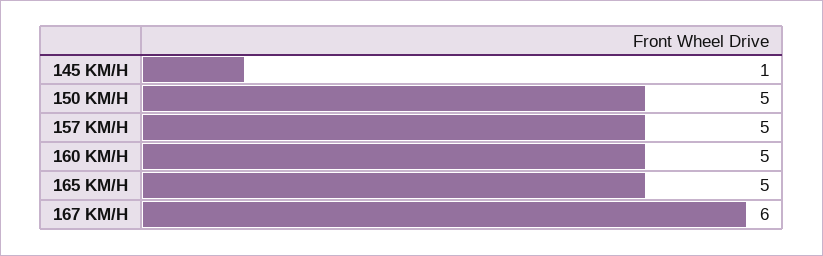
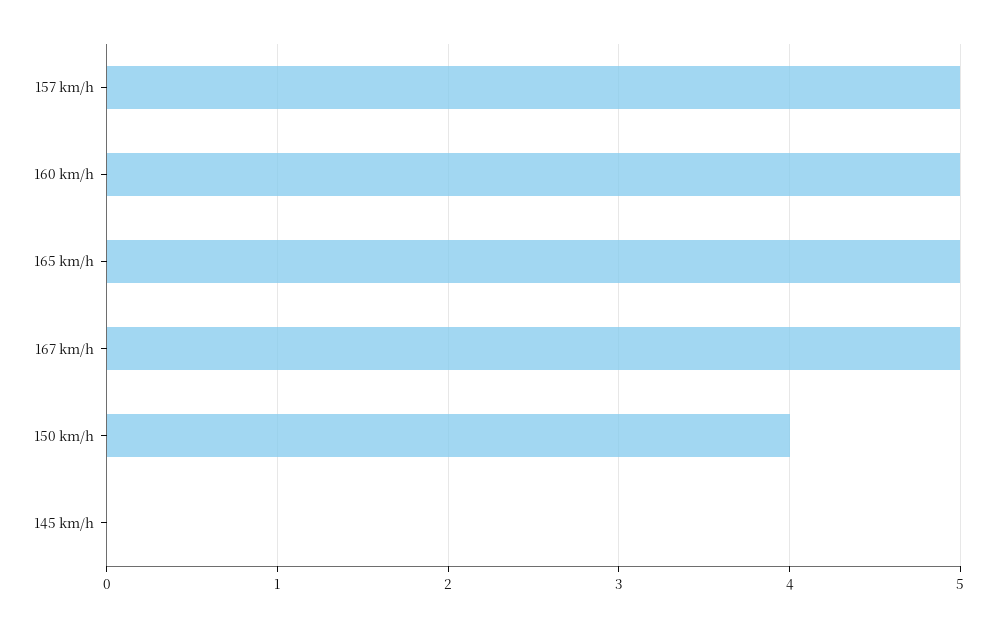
  {
-   "145 KM/H": 1,
+   "145 KM/H": 0,
-   "150 KM/H": 5,
+   "150 KM/H": 4,
    "157 KM/H": 5,
    "160 KM/H": 5,
    "165 KM/H": 5,
-   "167 KM/H": 6
+   "167 KM/H": 5
  }

